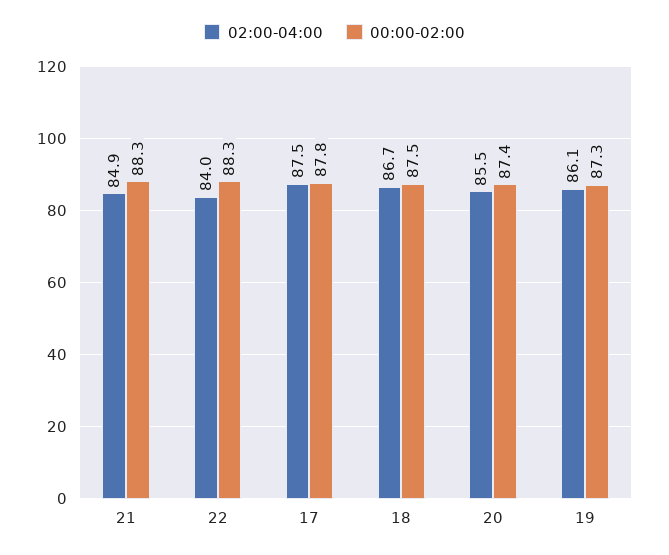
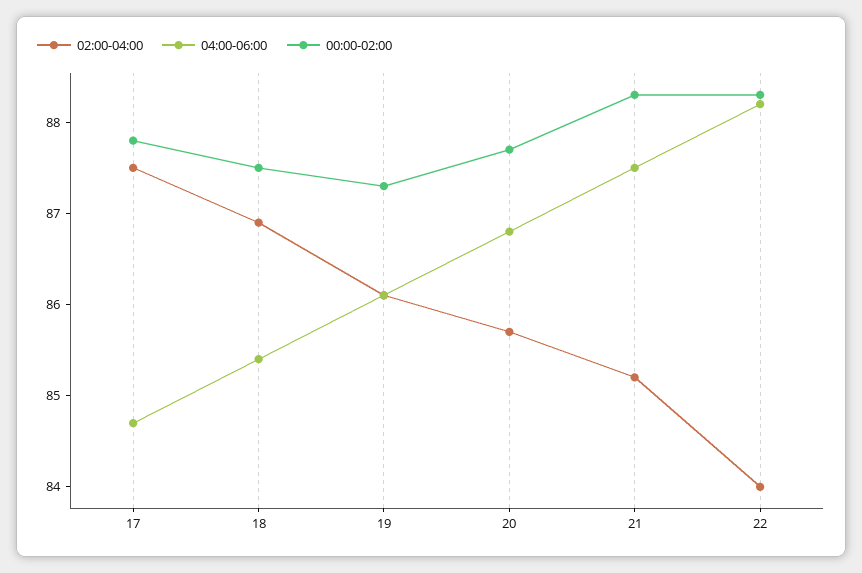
  {
    "02:00-04:00": {
-     "21": 84.9,
+     "21": 85.2,
      "22": 84,
      "17": 87.5,
-     "18": 86.7,
+     "18": 86.9,
-     "20": 85.5,
+     "20": 85.7,
      "19": 86.1
    },
    "00:00-02:00": {
      "21": 88.3,
      "22": 88.3,
      "17": 87.8,
      "18": 87.5,
-     "20": 87.4,
+     "20": 87.7,
      "19": 87.3
-   }
+   },
+   "04:00-06:00": {
+     "17": 84.7,
+     "18": 85.4,
+     "19": 86.1,
+     "20": 86.8,
+     "21": 87.5,
+     "22": 88.2
+   }
  }

